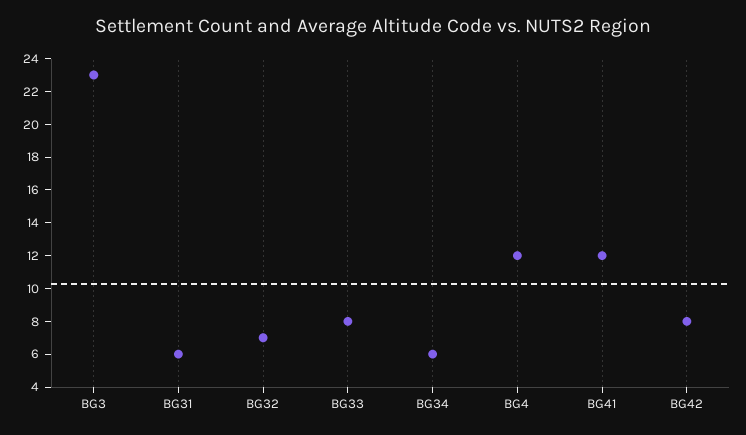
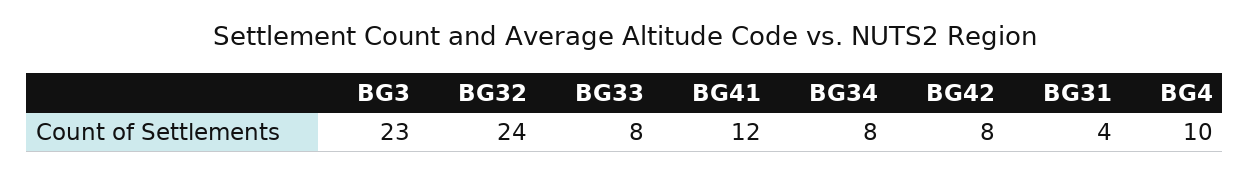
  {
    "BG3": 23,
-   "BG31": 6,
+   "BG31": 4,
-   "BG32": 7,
+   "BG32": 24,
    "BG33": 8,
-   "BG34": 6,
+   "BG34": 8,
-   "BG4": 12,
+   "BG4": 10,
    "BG41": 12,
    "BG42": 8
  }

